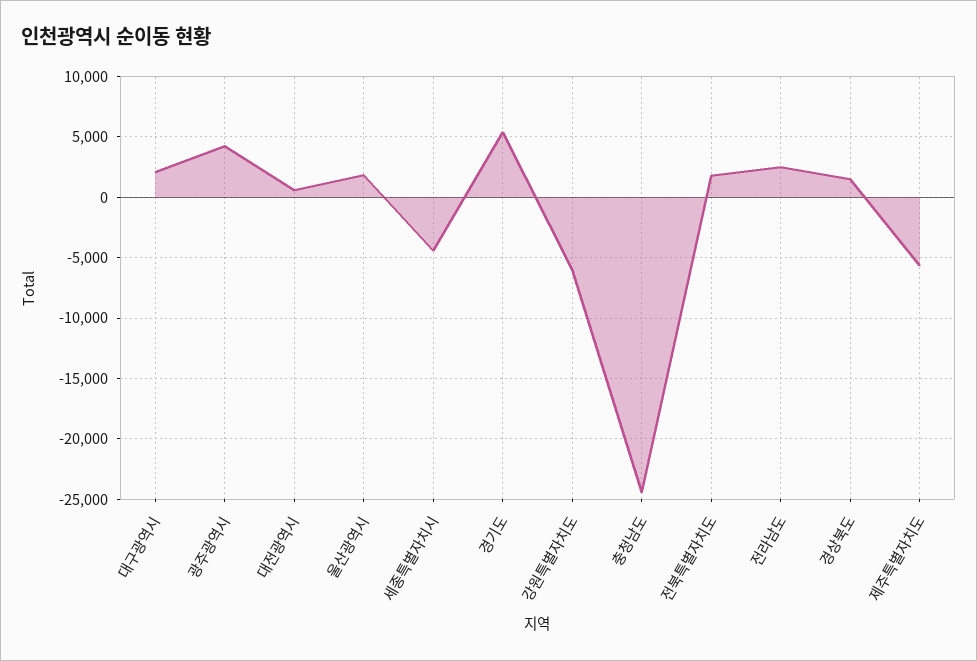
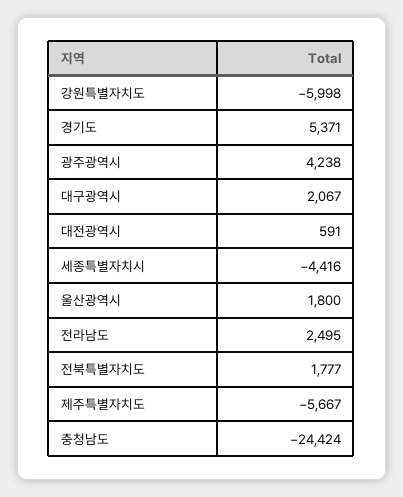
  {
    "대구광역시": 2067,
    "광주광역시": 4238,
    "대전광역시": 591,
    "울산광역시": 1800,
    "세종특별자치시": -4416,
    "경기도": 5371,
    "강원특별자치도": -5998,
    "충청남도": -24424,
    "전북특별자치도": 1777,
    "전라남도": 2495,
-   "경상북도": 1500,
    "제주특별자치도": -5667
  }

